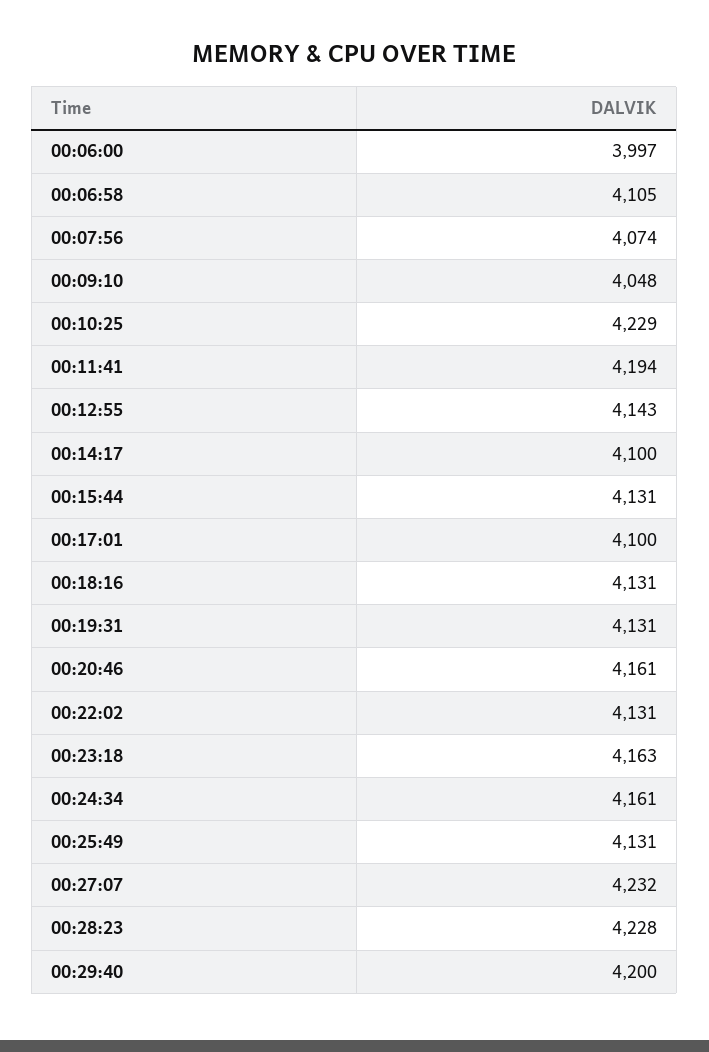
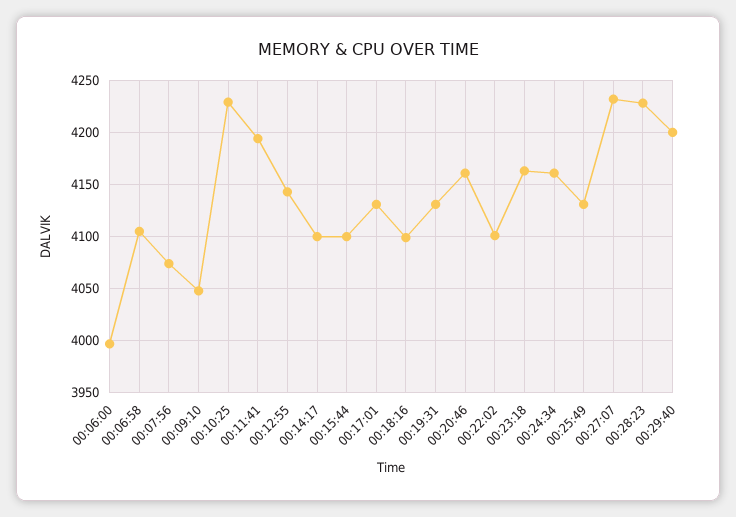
  {
    "00:06:00": 3997,
    "00:06:58": 4105,
    "00:07:56": 4074,
    "00:09:10": 4048,
    "00:10:25": 4229,
    "00:11:41": 4194,
    "00:12:55": 4143,
    "00:14:17": 4100,
-   "00:15:44": 4131,
+   "00:15:44": 4100,
-   "00:17:01": 4100,
+   "00:17:01": 4130,
-   "00:18:16": 4131,
+   "00:18:16": 4100,
    "00:19:31": 4131,
    "00:20:46": 4161,
-   "00:22:02": 4131,
+   "00:22:02": 4100,
    "00:23:18": 4163,
    "00:24:34": 4161,
    "00:25:49": 4131,
    "00:27:07": 4232,
    "00:28:23": 4228,
    "00:29:40": 4200
  }

